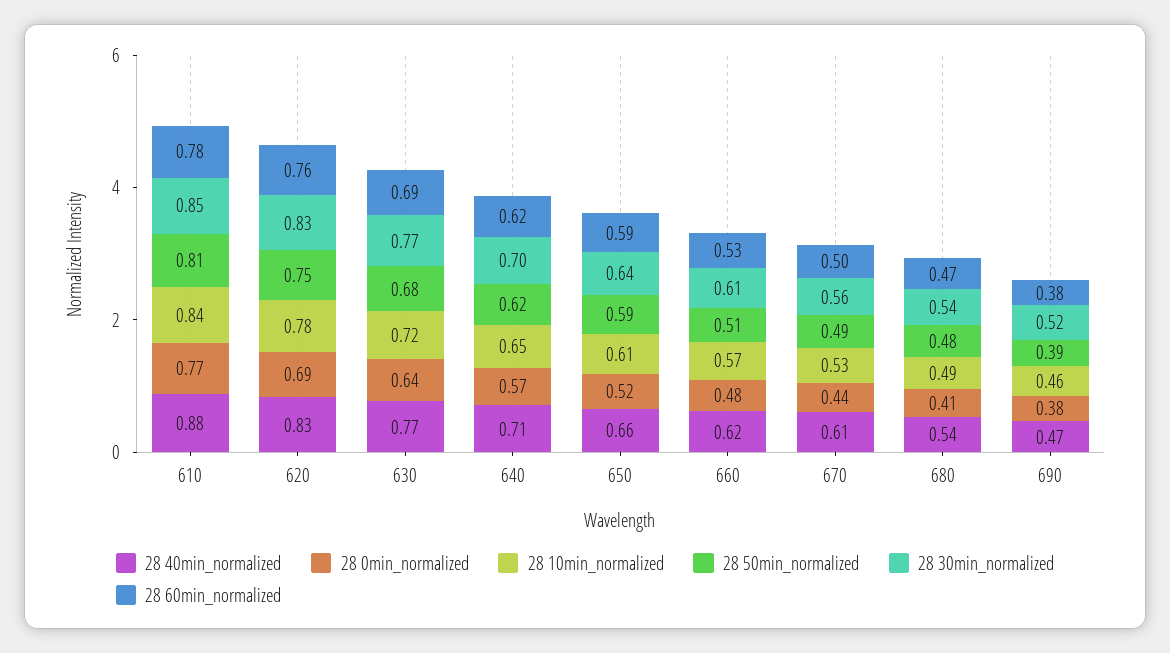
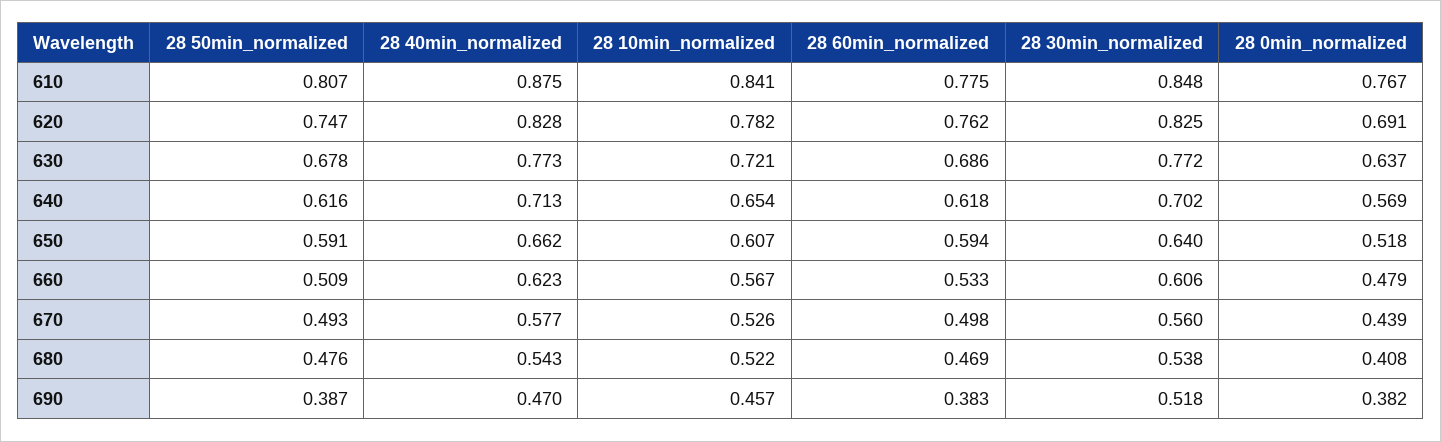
  {
    "28 40min_normalized": {
      "610": 0.875,
      "620": 0.828,
      "630": 0.773,
      "640": 0.713,
      "650": 0.662,
      "660": 0.623,
-     "670": 0.61,
+     "670": 0.577,
      "680": 0.543,
      "690": 0.47
    },
    "28 0min_normalized": {
      "610": 0.767,
      "620": 0.691,
      "630": 0.637,
      "640": 0.569,
      "650": 0.518,
      "660": 0.479,
      "670": 0.439,
      "680": 0.408,
      "690": 0.382
    },
    "28 10min_normalized": {
      "610": 0.841,
      "620": 0.782,
      "630": 0.721,
      "640": 0.654,
      "650": 0.607,
      "660": 0.567,
      "670": 0.526,
-     "680": 0.49,
+     "680": 0.522,
      "690": 0.457
    },
    "28 50min_normalized": {
      "610": 0.807,
      "620": 0.747,
      "630": 0.678,
      "640": 0.616,
      "650": 0.591,
      "660": 0.509,
      "670": 0.493,
      "680": 0.476,
      "690": 0.387
    },
    "28 30min_normalized": {
      "610": 0.848,
      "620": 0.825,
      "630": 0.772,
      "640": 0.702,
      "650": 0.64,
      "660": 0.606,
      "670": 0.56,
      "680": 0.538,
      "690": 0.518
    },
    "28 60min_normalized": {
      "610": 0.775,
      "620": 0.762,
      "630": 0.686,
      "640": 0.618,
      "650": 0.594,
      "660": 0.533,
      "670": 0.498,
      "680": 0.469,
      "690": 0.383
    }
  }

